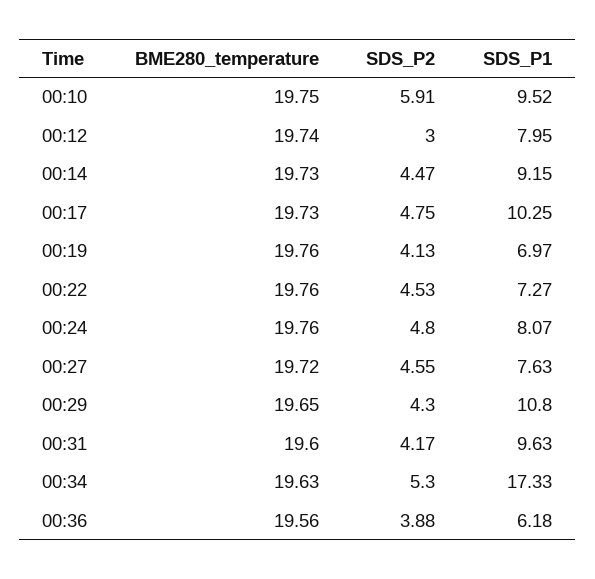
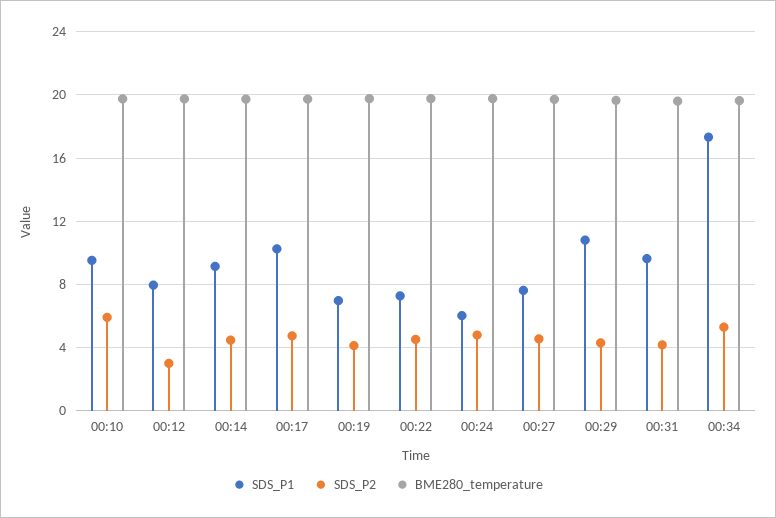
  {
    "BME280_temperature": {
      "00:10": 19.75,
      "00:12": 19.74,
      "00:14": 19.73,
      "00:17": 19.73,
      "00:19": 19.76,
      "00:22": 19.76,
      "00:24": 19.76,
      "00:27": 19.72,
      "00:29": 19.65,
      "00:31": 19.6,
-     "00:34": 19.63,
+     "00:34": 19.63
-     "00:36": 19.56
    },
    "SDS_P2": {
      "00:10": 5.91,
      "00:12": 3,
      "00:14": 4.47,
      "00:17": 4.75,
      "00:19": 4.13,
      "00:22": 4.53,
      "00:24": 4.8,
      "00:27": 4.55,
      "00:29": 4.3,
      "00:31": 4.17,
-     "00:34": 5.3,
+     "00:34": 5.3
-     "00:36": 3.88
    },
    "SDS_P1": {
      "00:10": 9.52,
      "00:12": 7.95,
      "00:14": 9.15,
      "00:17": 10.25,
      "00:19": 6.97,
      "00:22": 7.27,
-     "00:24": 8.07,
+     "00:24": 6,
      "00:27": 7.63,
      "00:29": 10.8,
      "00:31": 9.63,
-     "00:34": 17.33,
+     "00:34": 17.33
-     "00:36": 6.18
    }
  }

